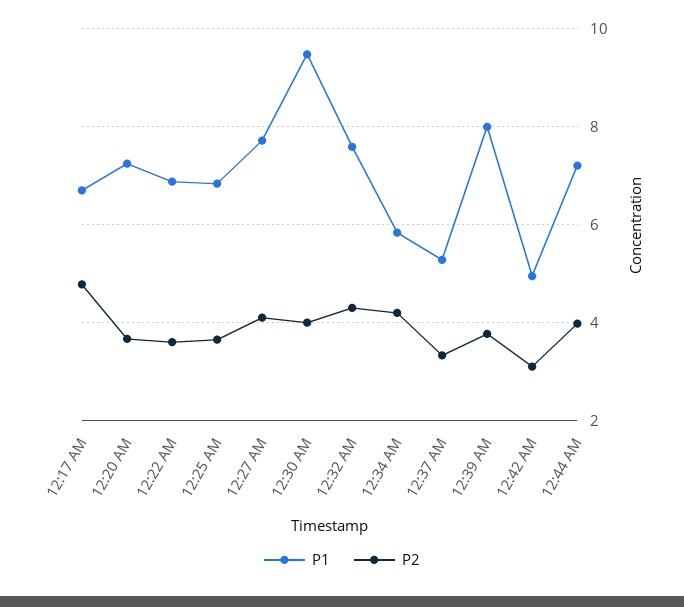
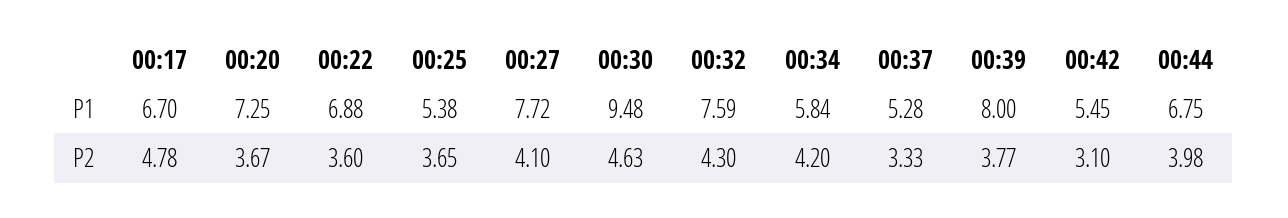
  {
    "P1": {
      "12:17 AM": 6.7,
      "12:20 AM": 7.25,
      "12:22 AM": 6.88,
-     "12:25 AM": 6.8,
+     "12:25 AM": 5.38,
      "12:27 AM": 7.72,
      "12:30 AM": 9.48,
      "12:32 AM": 7.59,
      "12:34 AM": 5.84,
      "12:37 AM": 5.28,
      "12:39 AM": 8,
-     "12:42 AM": 5,
+     "12:42 AM": 5.45,
-     "12:44 AM": 7.2
+     "12:44 AM": 6.75
    },
    "P2": {
      "12:17 AM": 4.78,
      "12:20 AM": 3.67,
      "12:22 AM": 3.6,
      "12:25 AM": 3.65,
      "12:27 AM": 4.1,
-     "12:30 AM": 4,
+     "12:30 AM": 4.63,
      "12:32 AM": 4.3,
      "12:34 AM": 4.2,
      "12:37 AM": 3.33,
      "12:39 AM": 3.77,
      "12:42 AM": 3.1,
      "12:44 AM": 3.98
    }
  }

